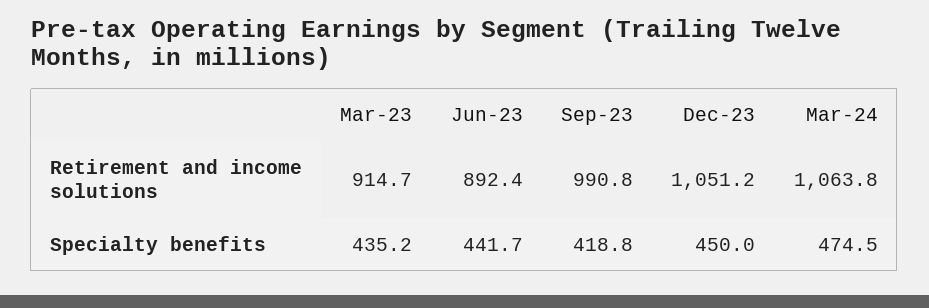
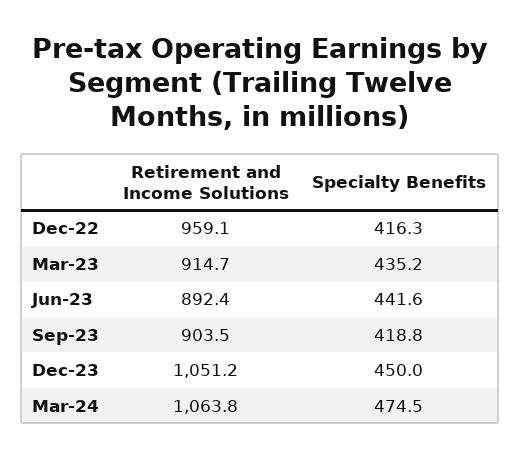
  {
    "Mar-23": {
      "Retirement and income solutions": 914.7,
      "Specialty benefits": 435.2
    },
    "Jun-23": {
      "Retirement and income solutions": 892.4,
-     "Specialty benefits": 441.7
+     "Specialty benefits": 441.6
    },
    "Sep-23": {
-     "Retirement and income solutions": 990.8,
+     "Retirement and income solutions": 903.5,
      "Specialty benefits": 418.8
    },
    "Dec-23": {
      "Retirement and income solutions": 1051.2,
      "Specialty benefits": 450
    },
    "Mar-24": {
      "Retirement and income solutions": 1063.8,
      "Specialty benefits": 474.5
-   }
+   },
+   "Dec-22": {
+     "Retirement and income solutions": 959.1,
+     "Specialty benefits": 416.3
+   }
  }

